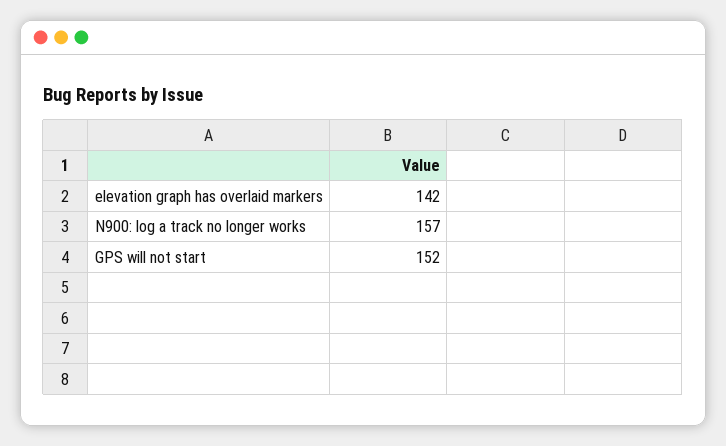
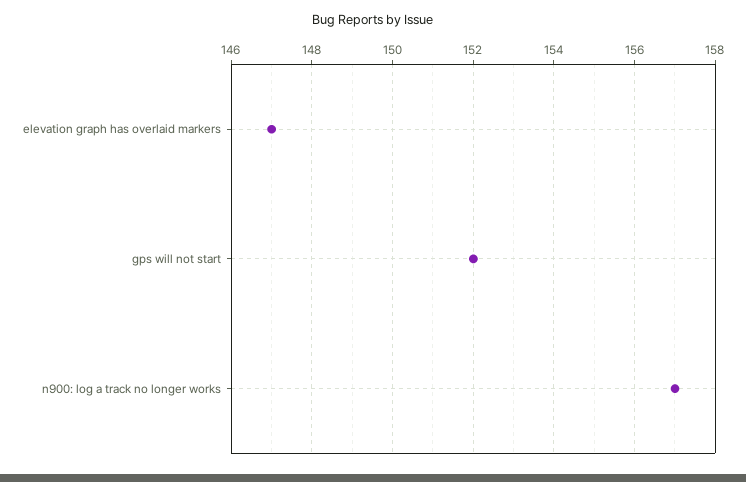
  {
-   "elevation graph has overlaid markers": 142,
+   "elevation graph has overlaid markers": 147,
    "N900: log a track no longer works": 157,
    "GPS will not start": 152
  }

